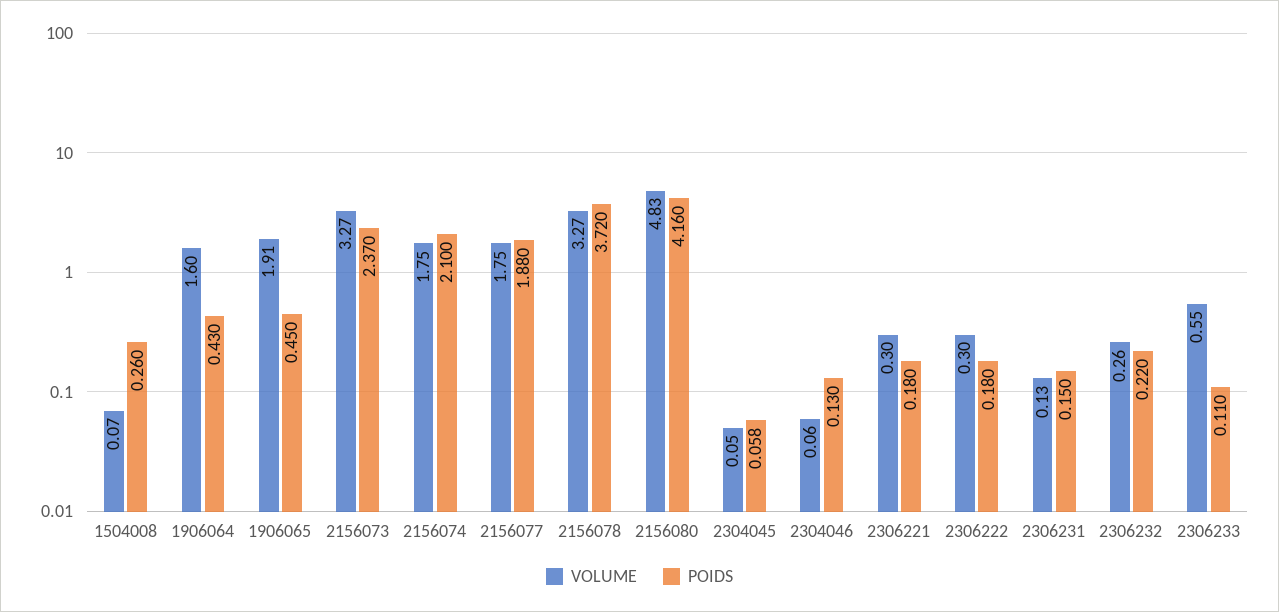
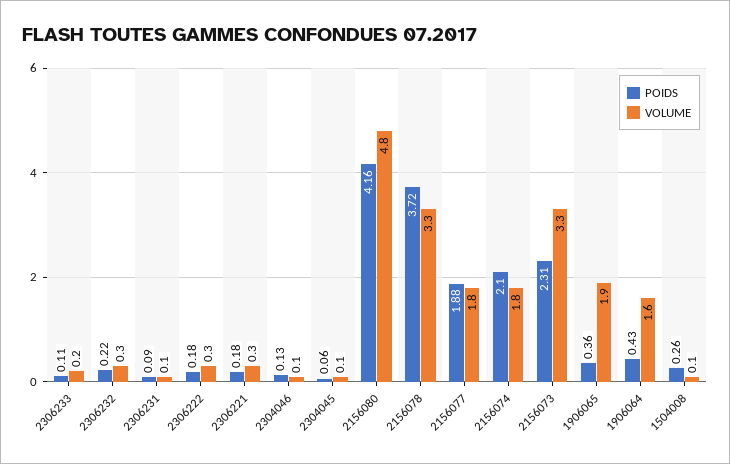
  {
    "VOLUME": {
      "1504008": 0.07,
      "1906064": 1.6,
      "1906065": 1.91,
      "2156073": 3.27,
      "2156074": 1.75,
      "2156077": 1.75,
      "2156078": 3.27,
      "2156080": 4.83,
      "2304045": 0.05,
      "2304046": 0.06,
      "2306221": 0.3,
      "2306222": 0.3,
      "2306231": 0.13,
      "2306232": 0.26,
-     "2306233": 0.55
+     "2306233": 0.2
    },
    "POIDS": {
      "1504008": 0.26,
      "1906064": 0.43,
-     "1906065": 0.45,
+     "1906065": 0.36,
-     "2156073": 2.37,
+     "2156073": 2.31,
      "2156074": 2.1,
      "2156077": 1.88,
      "2156078": 3.72,
      "2156080": 4.16,
      "2304045": 0.058,
      "2304046": 0.13,
      "2306221": 0.18,
      "2306222": 0.18,
-     "2306231": 0.15,
+     "2306231": 0.09,
      "2306232": 0.22,
      "2306233": 0.11
    }
  }

